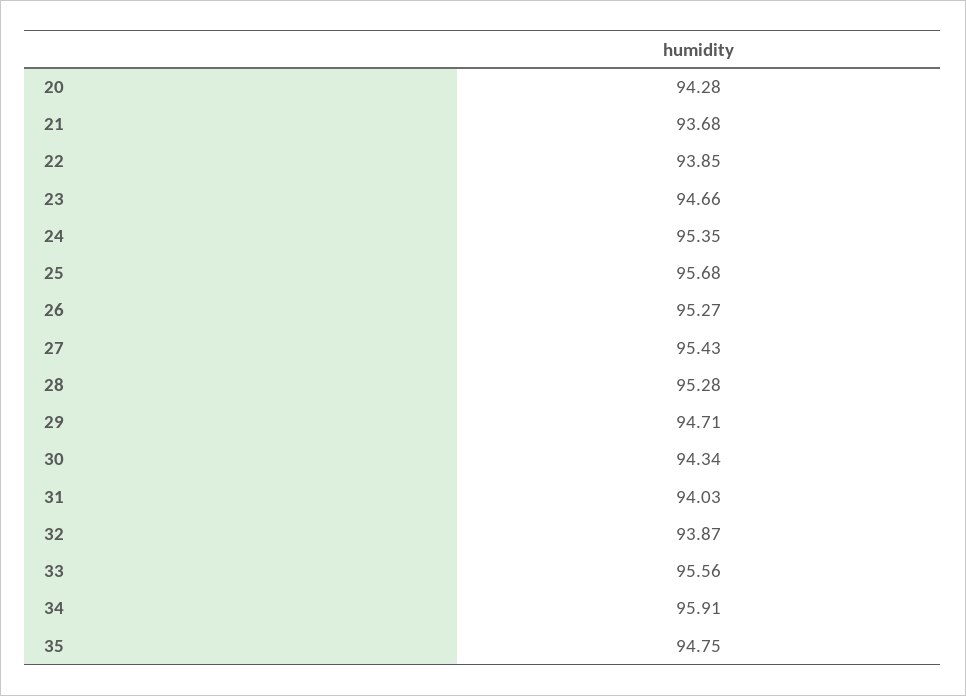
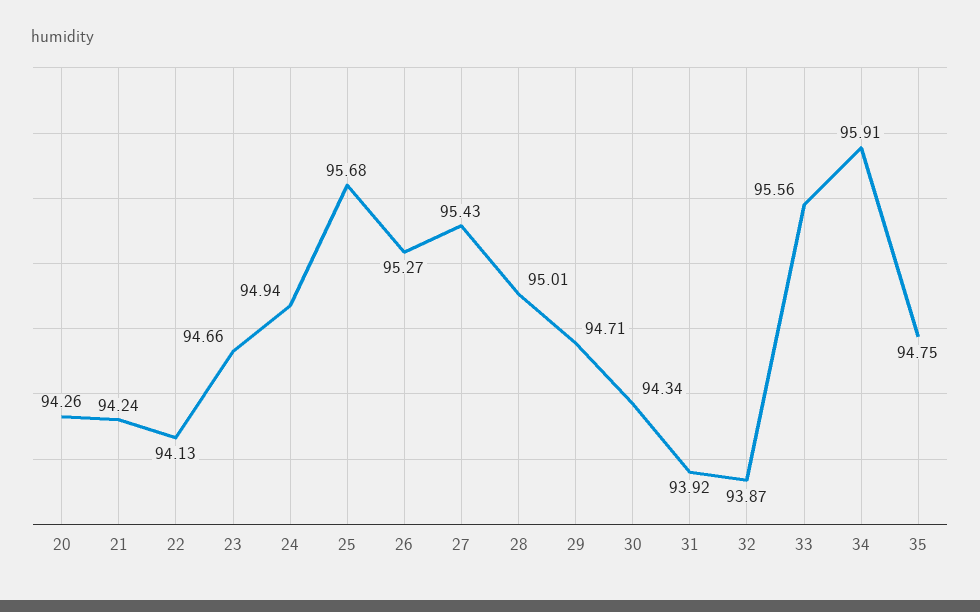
  {
-   "20": 94.28,
+   "20": 94.26,
-   "21": 93.68,
+   "21": 94.24,
-   "22": 93.85,
+   "22": 94.13,
    "23": 94.66,
-   "24": 95.35,
+   "24": 94.94,
    "25": 95.68,
    "26": 95.27,
    "27": 95.43,
-   "28": 95.28,
+   "28": 95.01,
    "29": 94.71,
    "30": 94.34,
-   "31": 94.03,
+   "31": 93.92,
    "32": 93.87,
    "33": 95.56,
    "34": 95.91,
    "35": 94.75
  }

